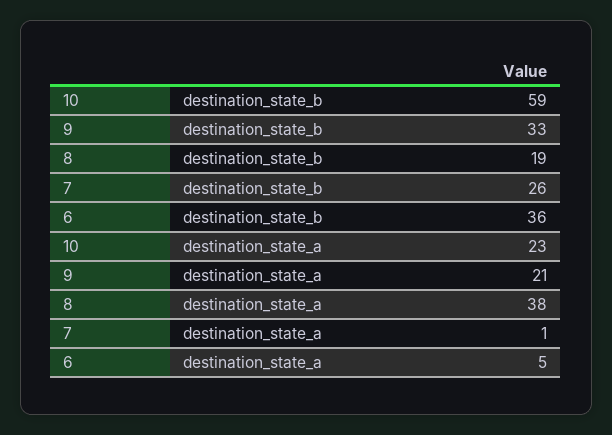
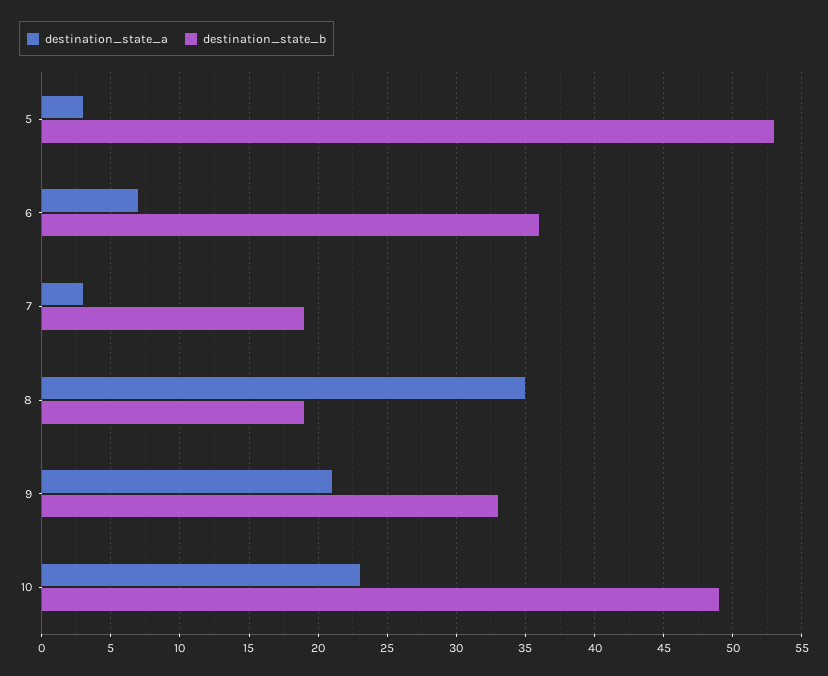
  {
    "destination_state_b": {
-     "10": 59,
+     "10": 49,
      "9": 33,
      "8": 19,
-     "7": 26,
+     "7": 19,
-     "6": 36
+     "6": 36,
+     "5": 53
    },
    "destination_state_a": {
      "10": 23,
      "9": 21,
-     "8": 38,
+     "8": 35,
-     "7": 1,
+     "7": 3,
-     "6": 5
+     "6": 7,
+     "5": 3
    }
  }

